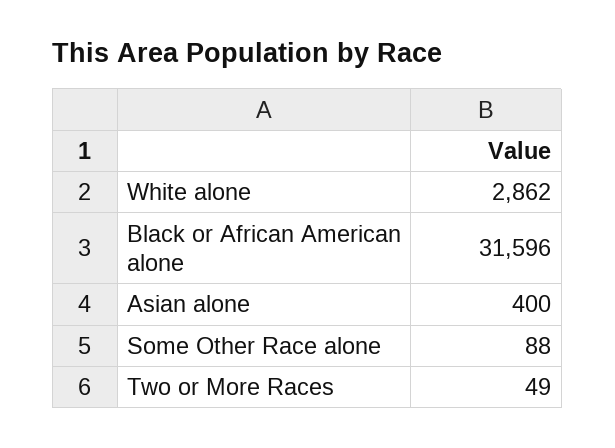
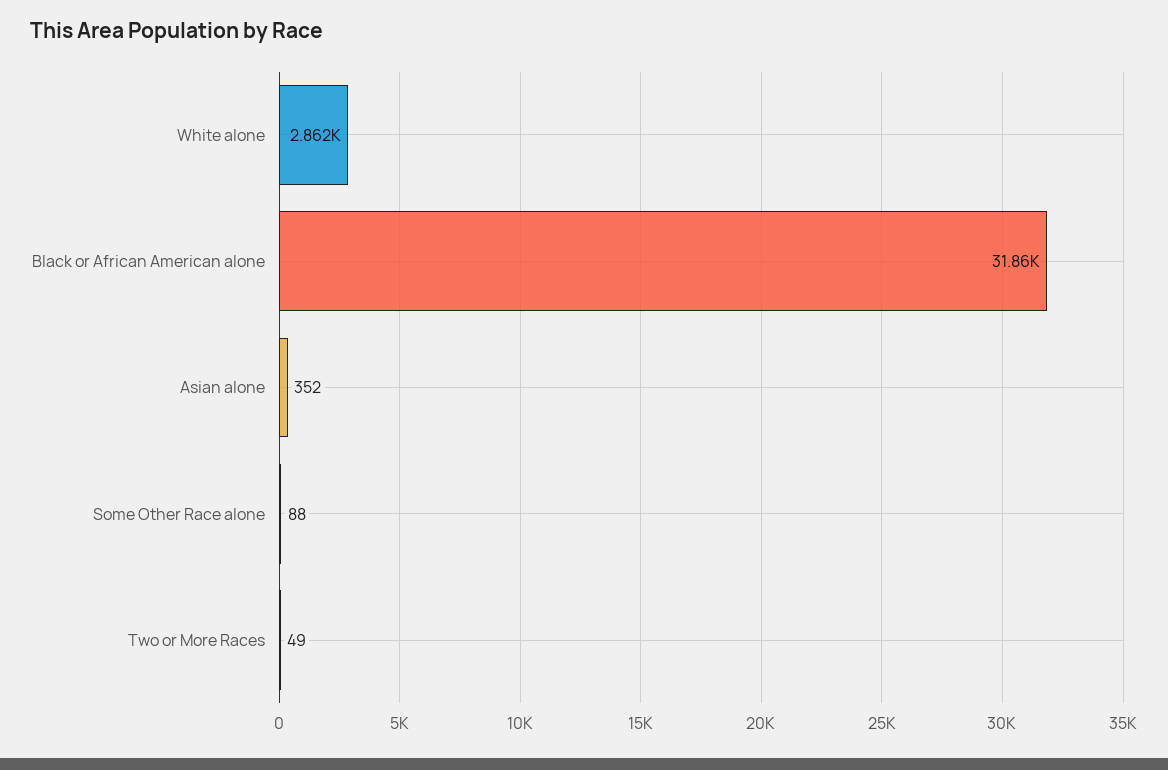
  {
    "White alone": 2862,
-   "Black or African American alone": 31596,
+   "Black or African American alone": 31860,
-   "Asian alone": 400,
+   "Asian alone": 352,
    "Some Other Race alone": 88,
    "Two or More Races": 49
  }

